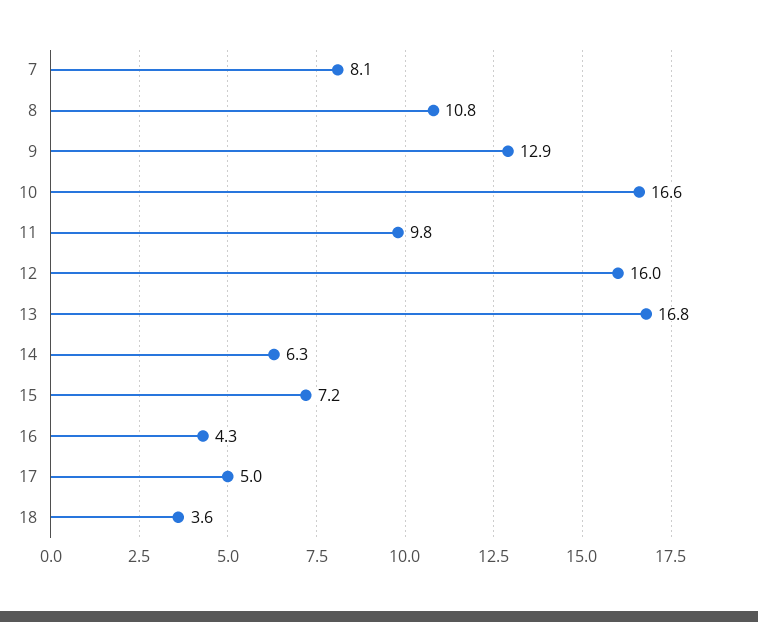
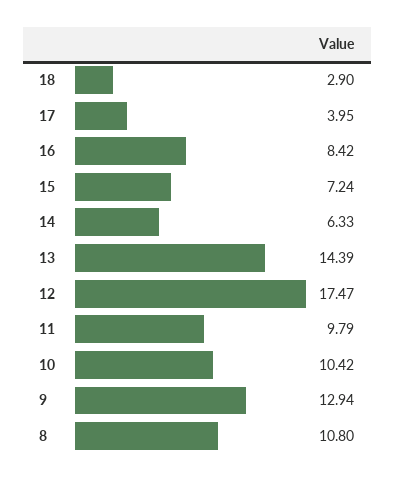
  {
-   "7": 8.1,
    "8": 10.8,
    "9": 12.94,
-   "10": 16.6,
+   "10": 10.42,
    "11": 9.79,
-   "12": 16,
+   "12": 17.47,
-   "13": 16.8,
+   "13": 14.39,
    "14": 6.33,
    "15": 7.24,
-   "16": 4.3,
+   "16": 8.42,
-   "17": 5,
+   "17": 3.95,
-   "18": 3.6
+   "18": 2.9
  }

